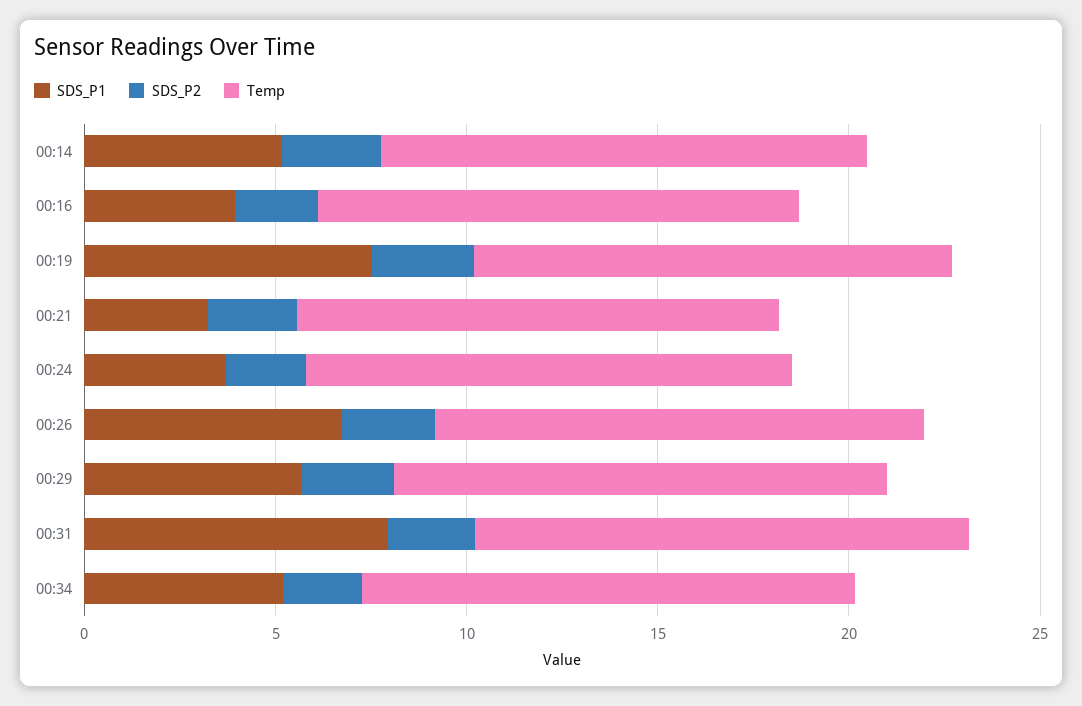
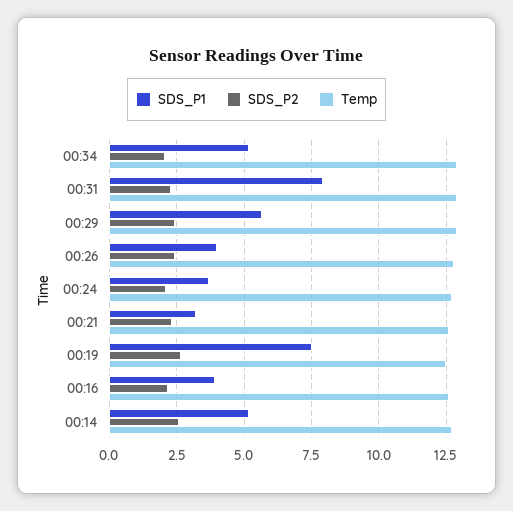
  {
    "SDS_P1": {
      "00:14": 5.25,
      "00:16": 4,
      "00:19": 7.5,
      "00:21": 3.25,
      "00:24": 3.75,
-     "00:26": 7,
+     "00:26": 4,
      "00:29": 5.75,
      "00:31": 8,
      "00:34": 5.25
    },
    "SDS_P2": {
      "00:14": 2.5,
      "00:16": 2.25,
      "00:19": 2.75,
      "00:21": 2.25,
      "00:24": 2,
      "00:26": 2.5,
      "00:29": 2.5,
      "00:31": 2.25,
      "00:34": 2
    },
    "Temp": {
      "00:14": 12.75,
      "00:16": 12.5,
      "00:19": 12.5,
      "00:21": 12.5,
      "00:24": 12.75,
      "00:26": 12.75,
      "00:29": 13,
      "00:31": 13,
      "00:34": 13
    }
  }

